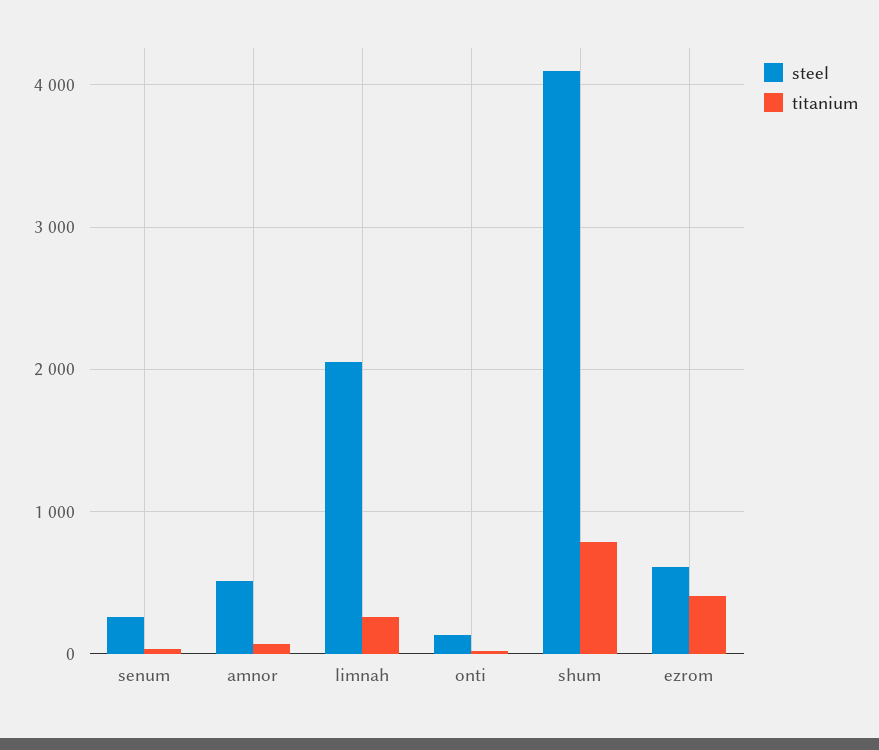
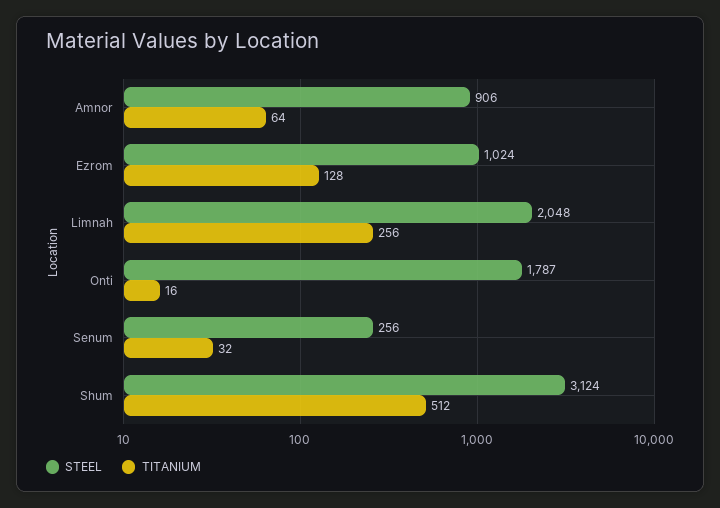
  {
    "steel": {
      "senum": 256,
-     "amnor": 500,
+     "amnor": 906,
      "limnah": 2048,
-     "onti": 100,
+     "onti": 1787,
-     "shum": 4100,
+     "shum": 3124,
-     "ezrom": 600
+     "ezrom": 1024
    },
    "titanium": {
      "senum": 32,
      "amnor": 64,
      "limnah": 256,
      "onti": 16,
-     "shum": 800,
+     "shum": 512,
-     "ezrom": 400
+     "ezrom": 128
    }
  }

